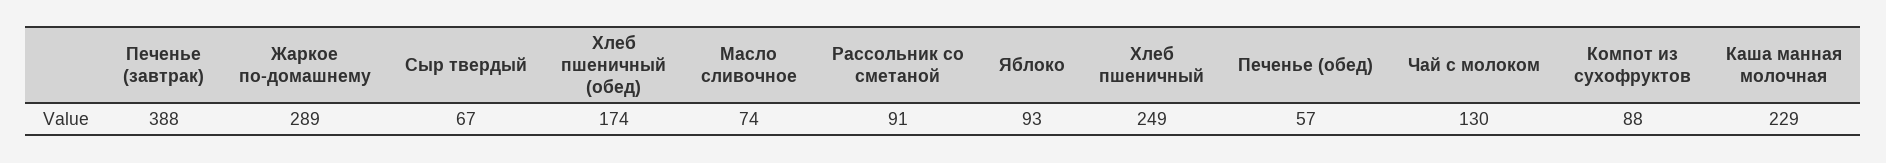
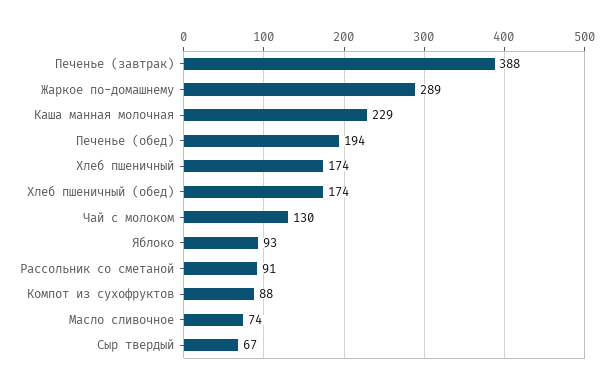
  {
    "Печенье (завтрак)": 388,
    "Жаркое по-домашнему": 289,
    "Сыр твердый": 67,
    "Хлеб пшеничный (обед)": 174,
    "Масло сливочное": 74,
    "Рассольник со сметаной": 91,
    "Яблоко": 93,
-   "Хлеб пшеничный": 249,
+   "Хлеб пшеничный": 174,
-   "Печенье (обед)": 57,
+   "Печенье (обед)": 194,
    "Чай с молоком": 130,
    "Компот из сухофруктов": 88,
    "Каша манная молочная": 229
  }

